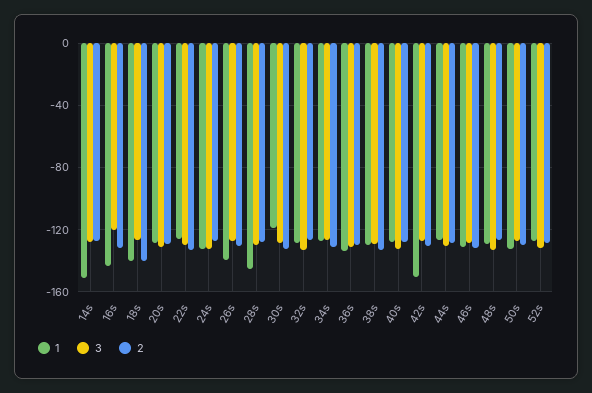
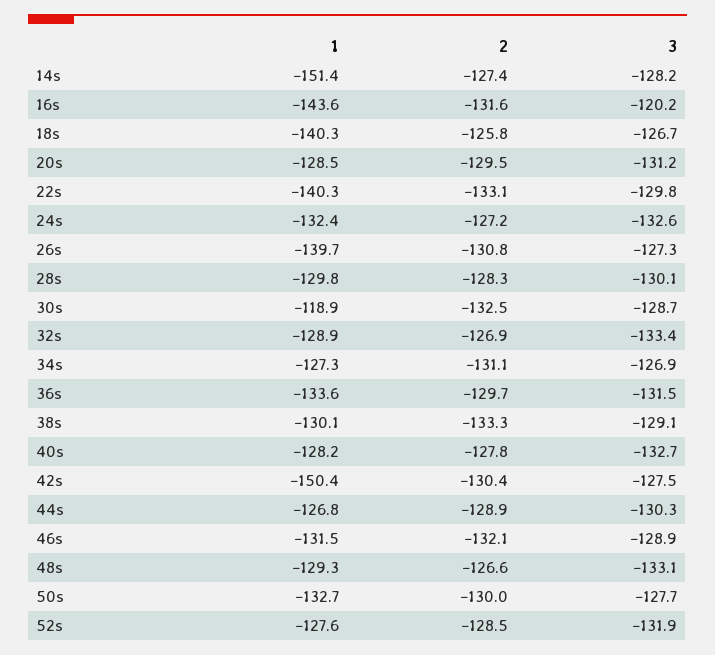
  {
    "1": {
      "14s": -151.4,
      "16s": -143.6,
      "18s": -140.3,
      "20s": -128.5,
-     "22s": -125,
+     "22s": -140.3,
      "24s": -132.4,
      "26s": -139.7,
-     "28s": -145,
+     "28s": -129.8,
      "30s": -118.9,
      "32s": -128.9,
      "34s": -127.3,
      "36s": -133.6,
      "38s": -130.1,
      "40s": -128.2,
      "42s": -150.4,
      "44s": -126.8,
      "46s": -131.5,
      "48s": -129.3,
      "50s": -132.7,
      "52s": -127.6
    },
    "3": {
      "14s": -128.2,
      "16s": -120.2,
      "18s": -126.7,
      "20s": -131.2,
      "22s": -129.8,
      "24s": -132.6,
      "26s": -127.3,
      "28s": -130.1,
      "30s": -128.7,
      "32s": -133.4,
      "34s": -126.9,
      "36s": -131.5,
      "38s": -129.1,
      "40s": -132.7,
      "42s": -127.5,
      "44s": -130.3,
      "46s": -128.9,
      "48s": -133.1,
      "50s": -127.7,
      "52s": -131.9
    },
    "2": {
      "14s": -127.4,
      "16s": -131.6,
-     "18s": -140,
+     "18s": -125.8,
      "20s": -129.5,
      "22s": -133.1,
      "24s": -127.2,
      "26s": -130.8,
      "28s": -128.3,
      "30s": -132.5,
      "32s": -126.9,
      "34s": -131.1,
      "36s": -129.7,
      "38s": -133.3,
      "40s": -127.8,
      "42s": -130.4,
      "44s": -128.9,
      "46s": -132.1,
      "48s": -126.6,
      "50s": -130,
      "52s": -128.5
    }
  }

